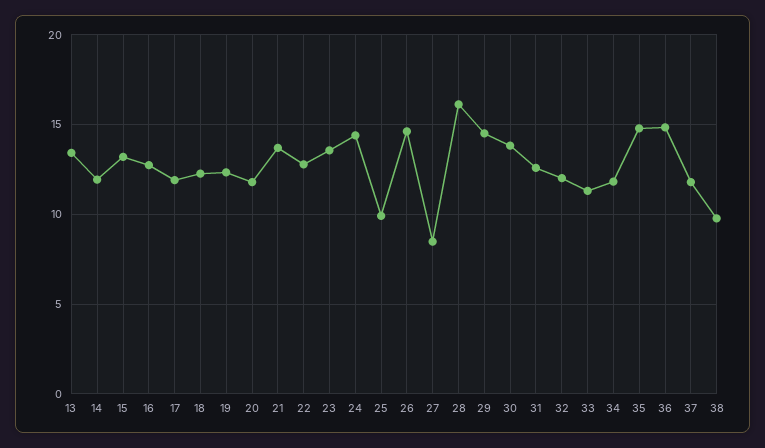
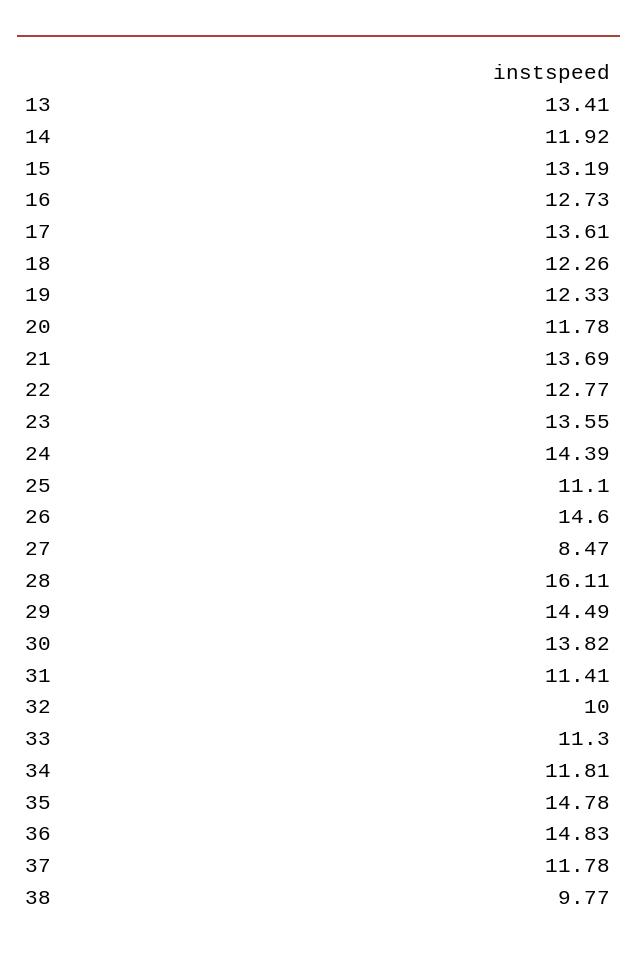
  {
    "13": 13.41,
    "14": 11.92,
    "15": 13.19,
    "16": 12.73,
-   "17": 12,
+   "17": 13.61,
    "18": 12.26,
    "19": 12.33,
    "20": 11.78,
    "21": 13.69,
    "22": 12.77,
    "23": 13.55,
    "24": 14.39,
-   "25": 10,
+   "25": 11.1,
    "26": 14.6,
    "27": 8.47,
    "28": 16.11,
    "29": 14.49,
    "30": 13.82,
-   "31": 12.5,
+   "31": 11.41,
-   "32": 12,
+   "32": 10,
    "33": 11.3,
    "34": 11.81,
    "35": 14.78,
    "36": 14.83,
    "37": 11.78,
    "38": 9.77
  }

